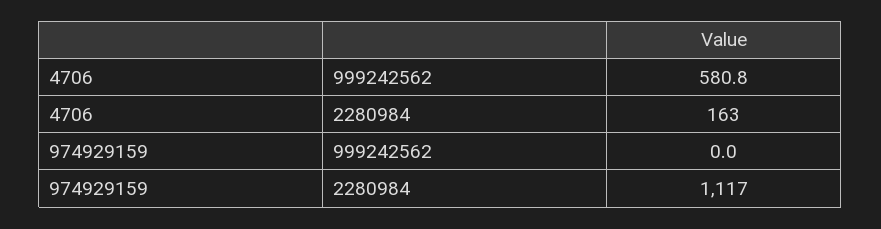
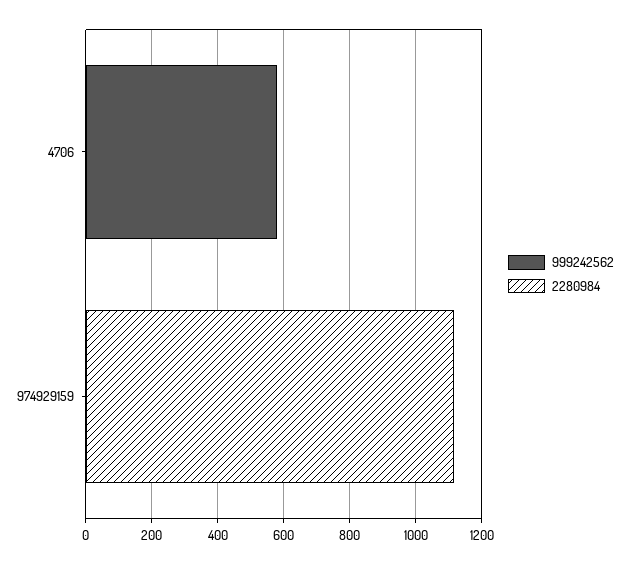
  {
    "999242562": {
      "4706": 580.8,
      "974929159": 0
    },
    "2280984": {
-     "4706": 163,
+     "4706": 0,
      "974929159": 1117
    }
  }

